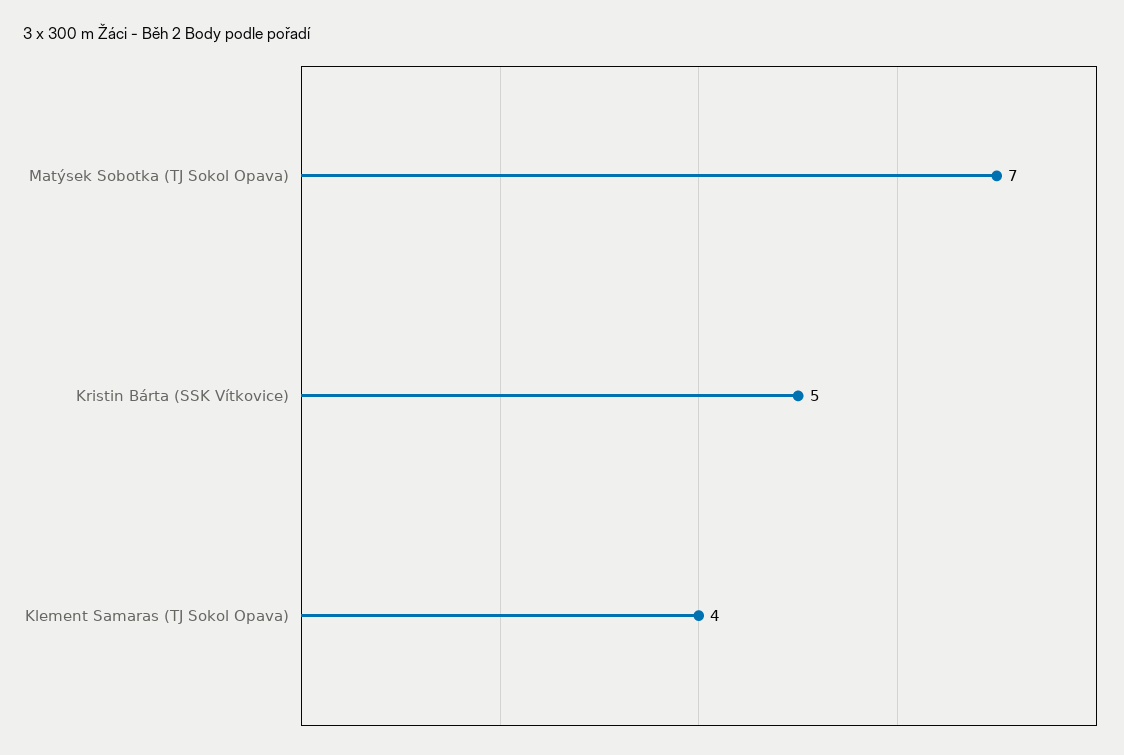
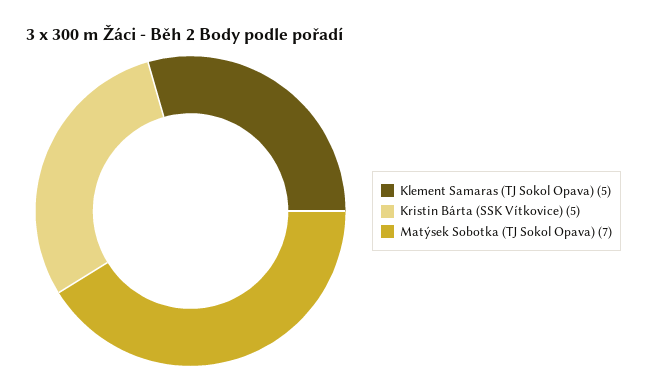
  {
    "Matýsek Sobotka (TJ Sokol Opava)": 7,
    "Kristin Bárta (SSK Vítkovice)": 5,
-   "Klement Samaras (TJ Sokol Opava)": 4
+   "Klement Samaras (TJ Sokol Opava)": 5
  }

